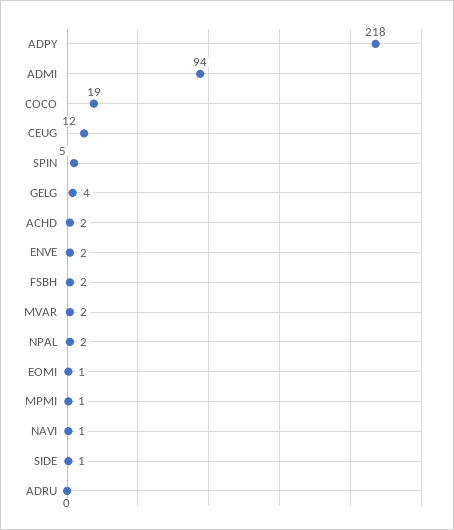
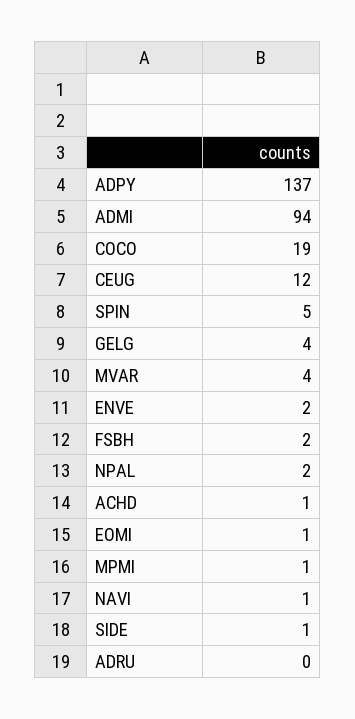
  {
-   "ADPY": 218,
+   "ADPY": 137,
    "ADMI": 94,
    "COCO": 19,
    "CEUG": 12,
    "SPIN": 5,
    "GELG": 4,
-   "ACHD": 2,
+   "ACHD": 1,
    "ENVE": 2,
    "FSBH": 2,
-   "MVAR": 2,
+   "MVAR": 4,
    "NPAL": 2,
    "EOMI": 1,
    "MPMI": 1,
    "NAVI": 1,
    "SIDE": 1,
    "ADRU": 0
  }

